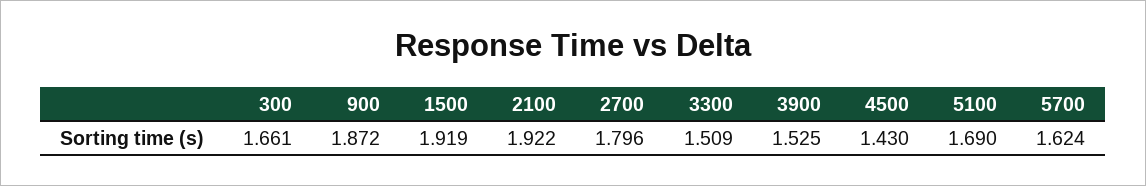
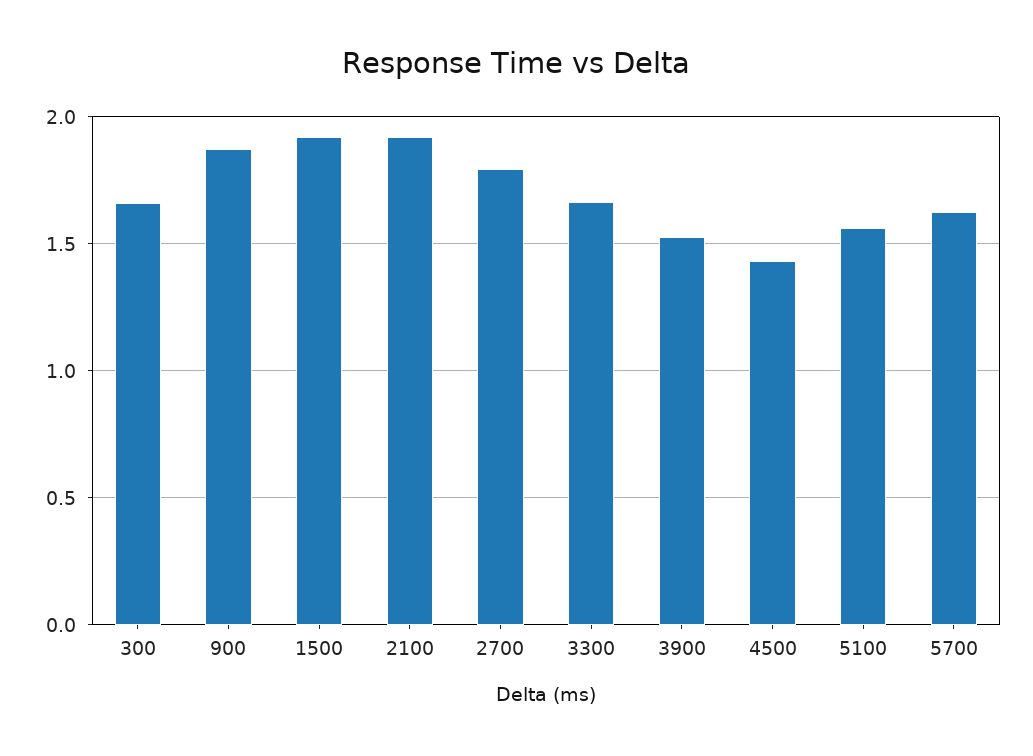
  {
    "300": 1.661,
    "900": 1.872,
    "1500": 1.919,
    "2100": 1.922,
    "2700": 1.796,
-   "3300": 1.509,
+   "3300": 1.65,
    "3900": 1.525,
    "4500": 1.43,
-   "5100": 1.69,
+   "5100": 1.55,
    "5700": 1.624
  }

